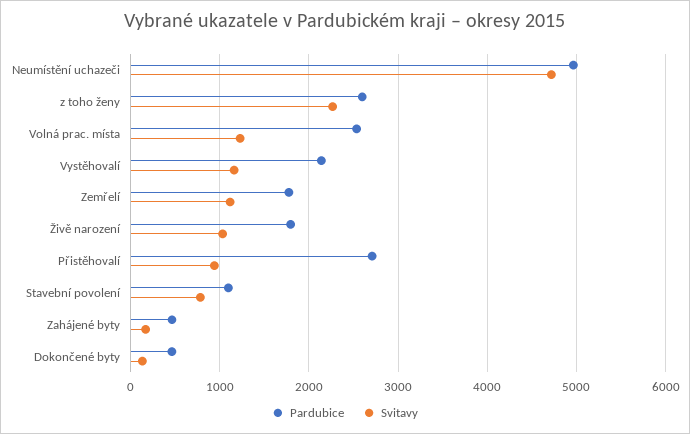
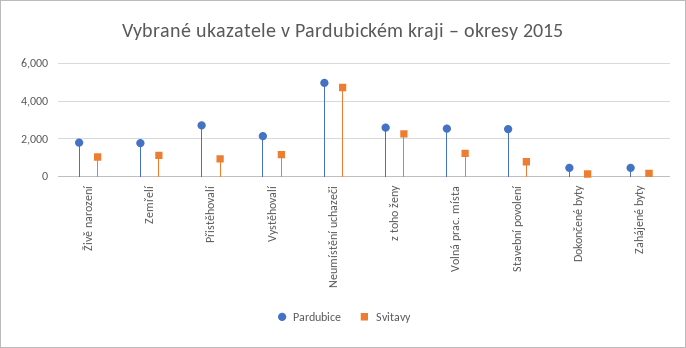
  {
    "Pardubice": {
      "Neumístění uchazeči": 5000,
      "z toho ženy": 2600,
      "Volná prac. místa": 2500,
      "Vystěhovalí": 2100,
      "Zemřelí": 1800,
      "Živě narození": 1800,
      "Přistěhovalí": 2700,
-     "Stavební povolení": 1100,
+     "Stavební povolení": 2500,
      "Zahájené byty": 500,
      "Dokončené byty": 500
    },
    "Svitavy": {
      "Neumístění uchazeči": 4700,
      "z toho ženy": 2300,
      "Volná prac. místa": 1200,
      "Vystěhovalí": 1200,
      "Zemřelí": 1100,
      "Živě narození": 1000,
      "Přistěhovalí": 900,
      "Stavební povolení": 800,
      "Zahájené byty": 200,
      "Dokončené byty": 100
    }
  }

